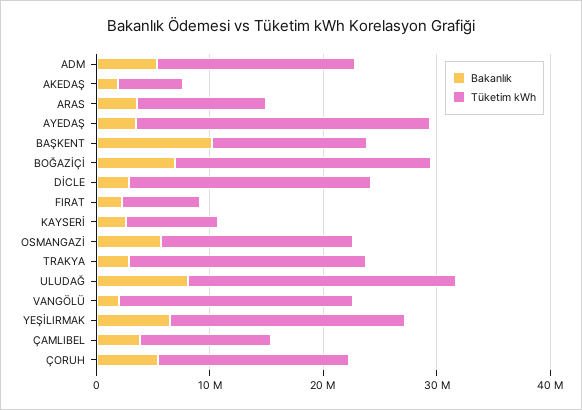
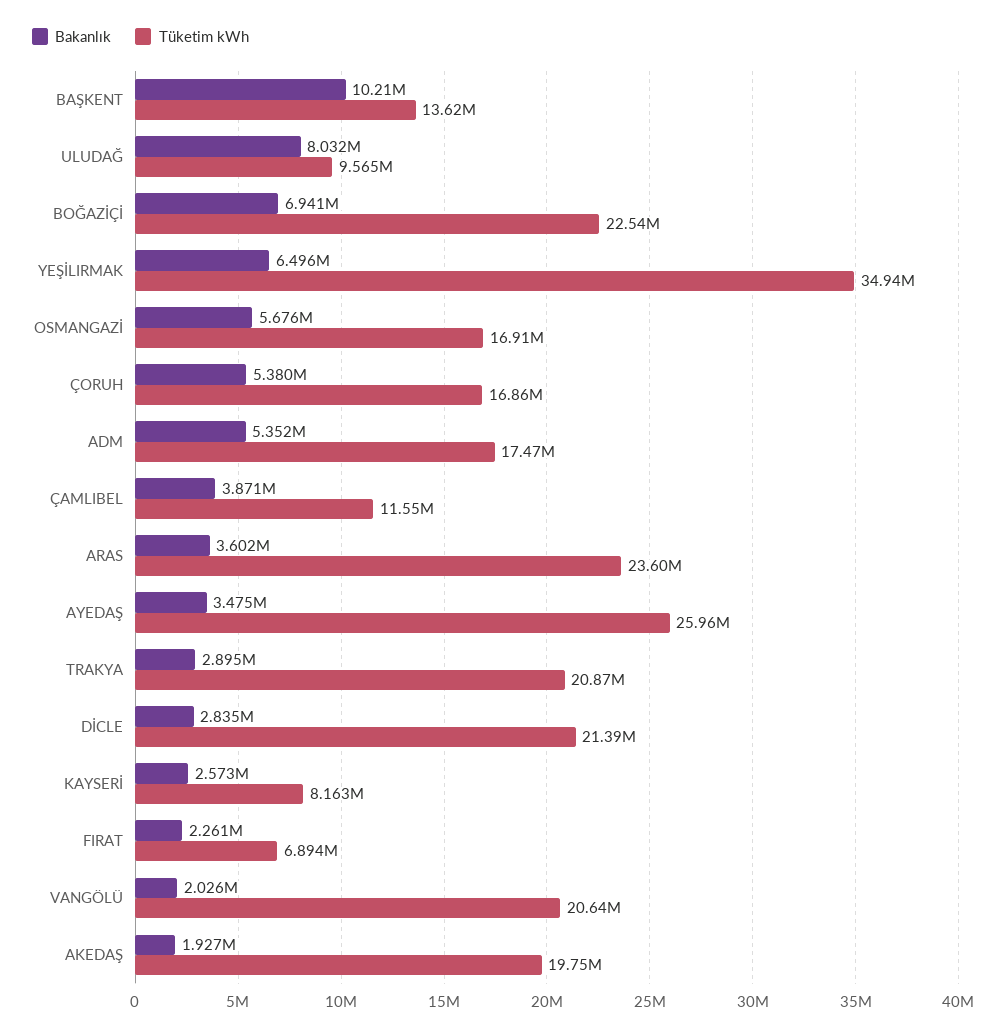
  {
    "Bakanlık": {
      "ADM": 5352000,
      "AKEDAŞ": 1927000,
      "ARAS": 3602000,
      "AYEDAŞ": 3475000,
      "BAŞKENT": 10210000,
      "BOĞAZİÇİ": 6941000,
      "DİCLE": 2835000,
      "FIRAT": 2261000,
      "KAYSERİ": 2573000,
      "OSMANGAZİ": 5676000,
      "TRAKYA": 2895000,
      "ULUDAĞ": 8032000,
      "VANGÖLÜ": 2026000,
      "YEŞİLIRMAK": 6496000,
      "ÇAMLIBEL": 3871000,
      "ÇORUH": 5380000
    },
    "Tüketim kWh": {
      "ADM": 17470000,
-     "AKEDAŞ": 6000000,
+     "AKEDAŞ": 19750000,
-     "ARAS": 12000000,
+     "ARAS": 23600000,
      "AYEDAŞ": 25960000,
      "BAŞKENT": 13620000,
      "BOĞAZİÇİ": 22540000,
      "DİCLE": 21390000,
      "FIRAT": 6894000,
      "KAYSERİ": 8163000,
      "OSMANGAZİ": 16910000,
      "TRAKYA": 20870000,
-     "ULUDAĞ": 24000000,
+     "ULUDAĞ": 9565000,
      "VANGÖLÜ": 20640000,
-     "YEŞİLIRMAK": 20000000,
+     "YEŞİLIRMAK": 34940000,
      "ÇAMLIBEL": 11550000,
      "ÇORUH": 16860000
    }
  }

